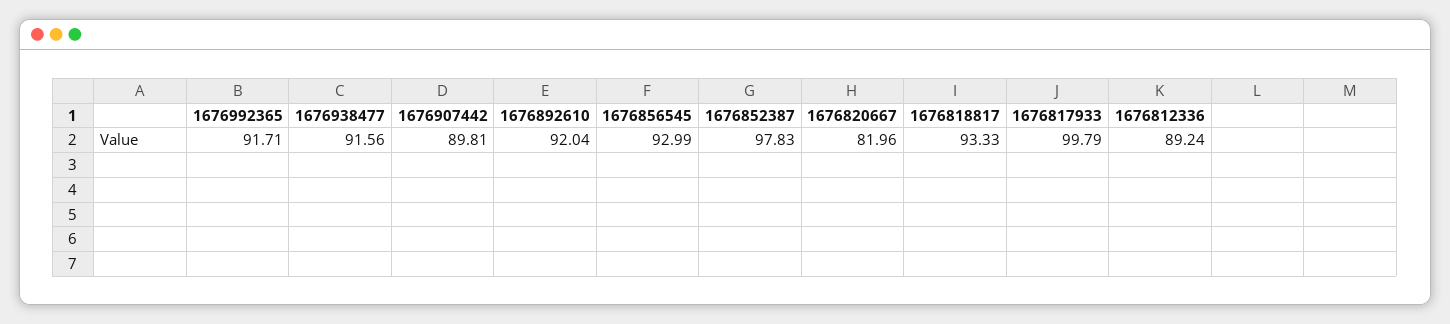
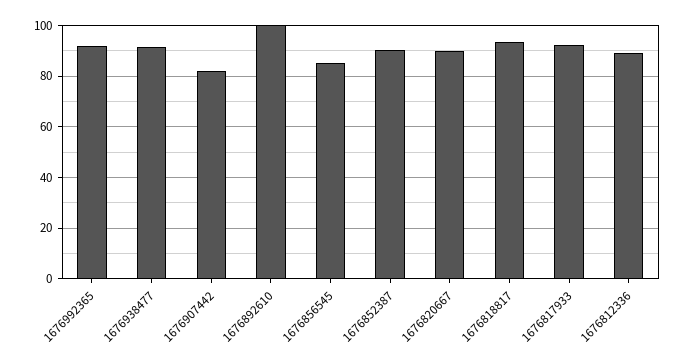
  {
    "1676992365": 91.71,
    "1676938477": 91.56,
-   "1676907442": 89.81,
+   "1676907442": 82.5,
-   "1676892610": 92.04,
+   "1676892610": 100,
-   "1676856545": 92.99,
+   "1676856545": 85,
-   "1676852387": 97.83,
+   "1676852387": 90,
-   "1676820667": 81.96,
+   "1676820667": 90,
    "1676818817": 93.33,
-   "1676817933": 99.79,
+   "1676817933": 92.5,
    "1676812336": 89.24
  }

